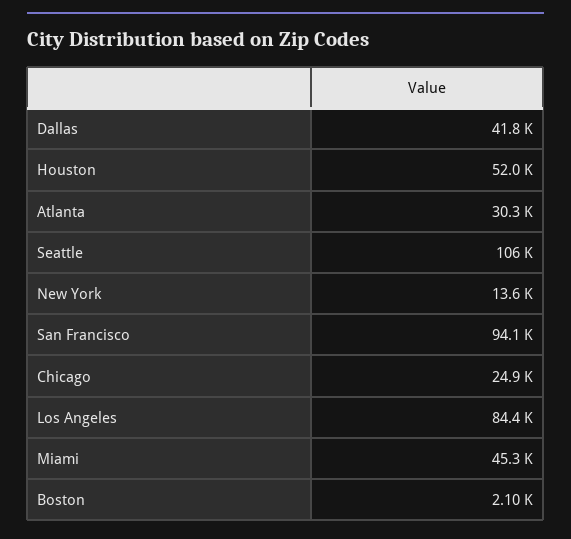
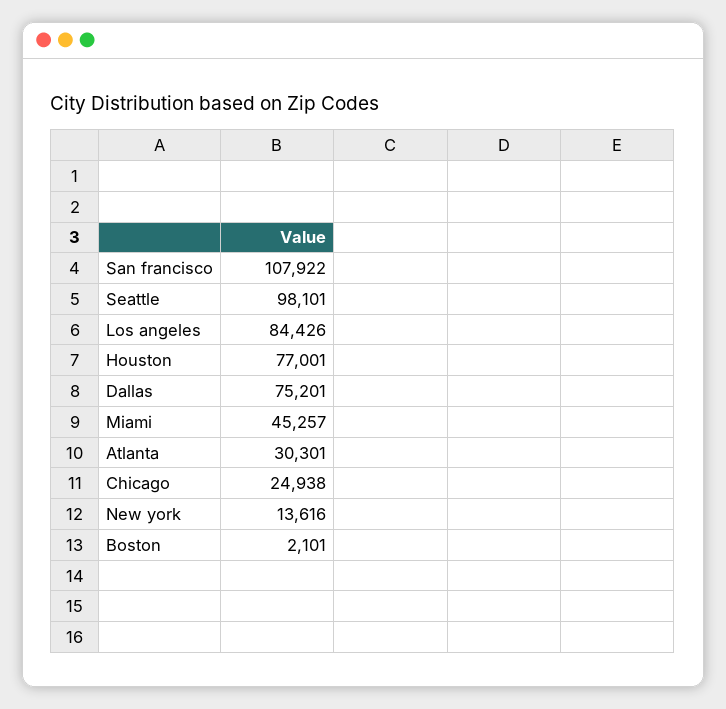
  {
-   "Dallas": 41800,
+   "Dallas": 75201,
-   "Houston": 52000,
+   "Houston": 77001,
    "Atlanta": 30301,
-   "Seattle": 106000,
+   "Seattle": 98101,
    "New York": 13616,
-   "San Francisco": 94100,
+   "San Francisco": 107922,
    "Chicago": 24938,
    "Los Angeles": 84426,
    "Miami": 45257,
    "Boston": 2101
  }

